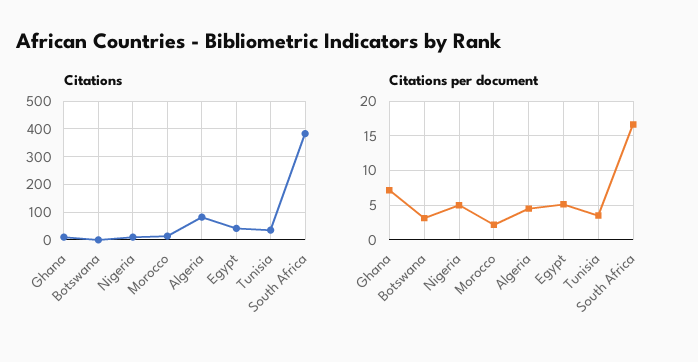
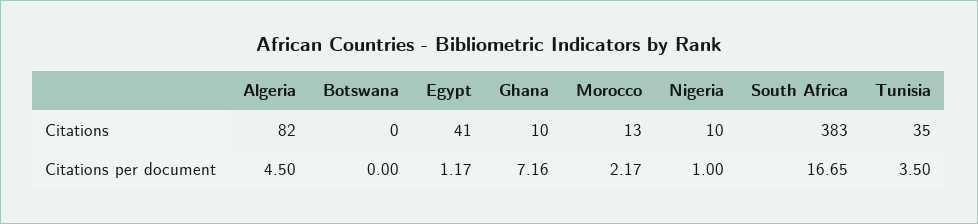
  {
    "Citations": {
      "Ghana": 10,
      "Botswana": 0,
      "Nigeria": 10,
      "Morocco": 13,
      "Algeria": 82,
      "Egypt": 41,
      "Tunisia": 35,
      "South Africa": 383
    },
    "Citations per document": {
      "Ghana": 7.16,
-     "Botswana": 3,
+     "Botswana": 0,
-     "Nigeria": 5,
+     "Nigeria": 1,
      "Morocco": 2.17,
      "Algeria": 4.5,
-     "Egypt": 5,
+     "Egypt": 1.17,
      "Tunisia": 3.5,
      "South Africa": 16.65
    }
  }

